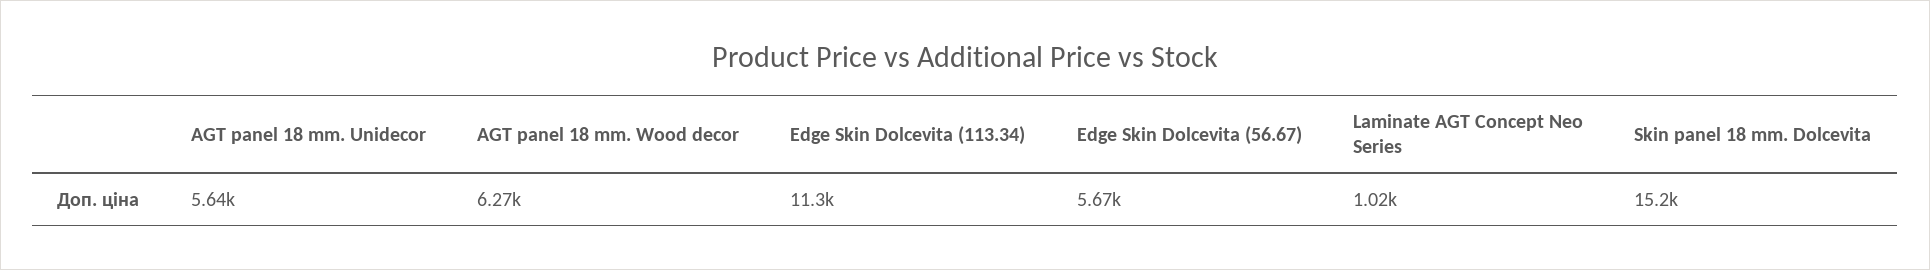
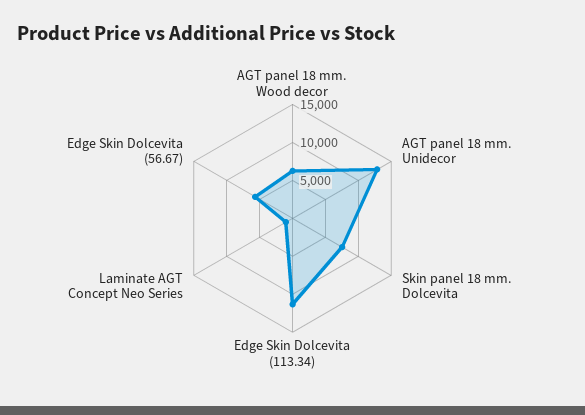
  {
-   "AGT panel 18 mm. Unidecor": 5640,
+   "AGT panel 18 mm. Unidecor": 12500,
    "AGT panel 18 mm. Wood decor": 6270,
    "Edge Skin Dolcevita (113.34)": 11300,
    "Edge Skin Dolcevita (56.67)": 5670,
    "Laminate AGT Concept Neo Series": 1020,
-   "Skin panel 18 mm. Dolcevita": 15200
+   "Skin panel 18 mm. Dolcevita": 7500
  }

